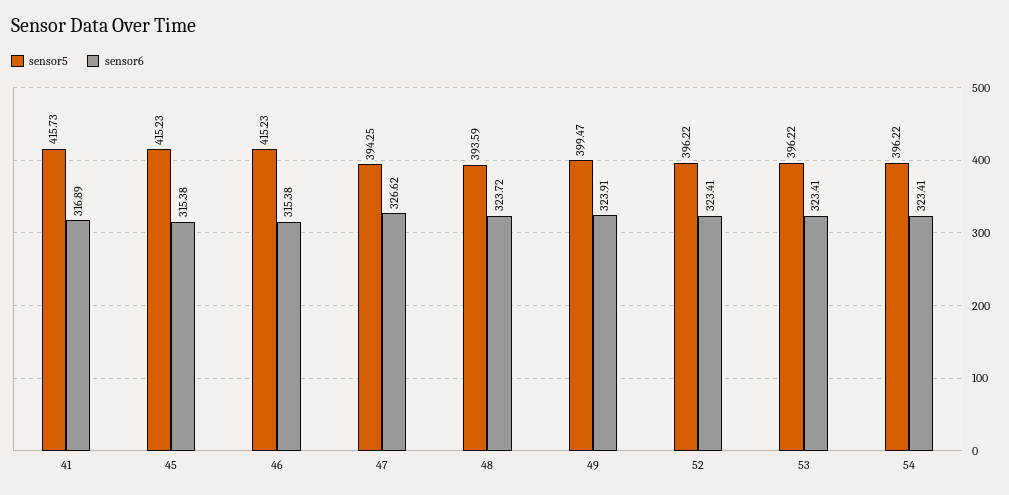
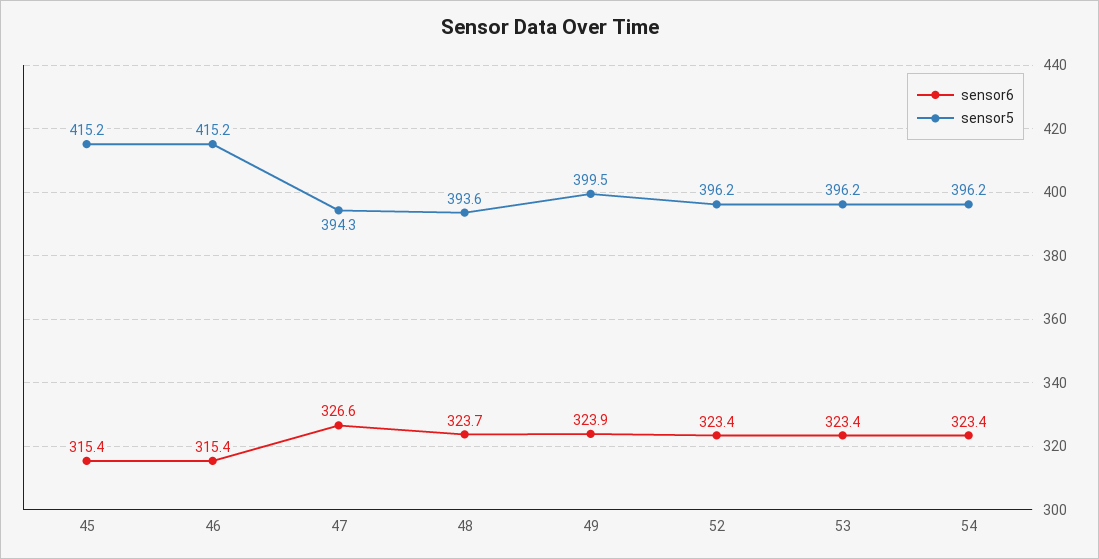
  {
    "sensor5": {
-     "41": 415.73,
      "45": 415.23,
      "46": 415.23,
      "47": 394.25,
      "48": 393.59,
      "49": 399.47,
      "52": 396.22,
      "53": 396.22,
      "54": 396.22
    },
    "sensor6": {
-     "41": 316.89,
      "45": 315.38,
      "46": 315.38,
      "47": 326.62,
      "48": 323.72,
      "49": 323.91,
      "52": 323.41,
      "53": 323.41,
      "54": 323.41
    }
  }

